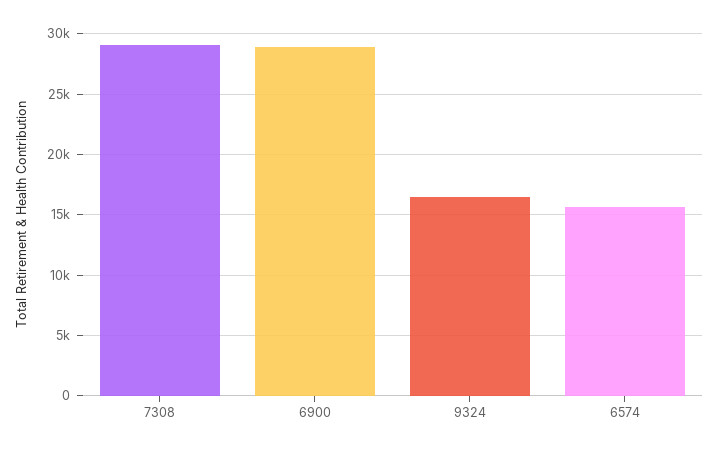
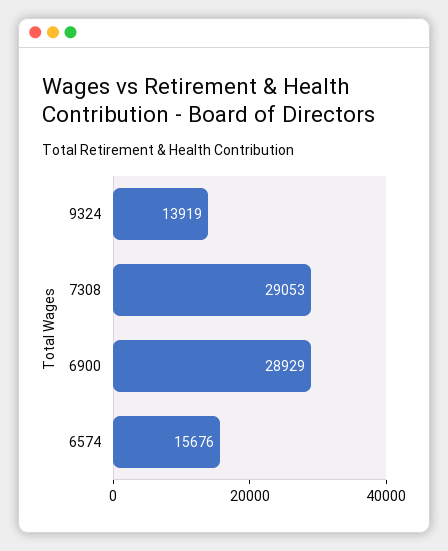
  {
    "7308": 29053,
    "6900": 28929,
-   "9324": 16500,
+   "9324": 13919,
    "6574": 15676
  }

